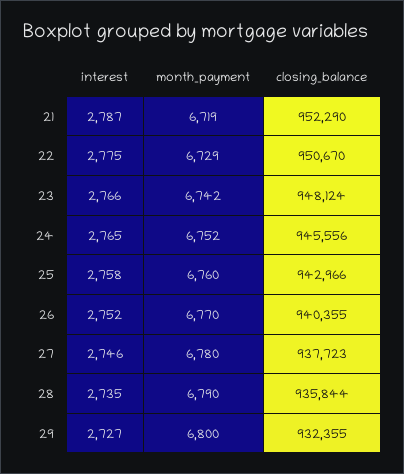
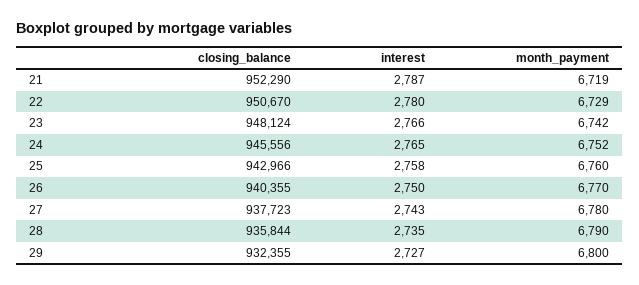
  {
    "interest": {
      "21": 2787,
-     "22": 2775,
+     "22": 2780,
      "23": 2766,
      "24": 2765,
      "25": 2758,
-     "26": 2752,
+     "26": 2750,
-     "27": 2746,
+     "27": 2743,
      "28": 2735,
      "29": 2727
    },
    "month_payment": {
      "21": 6719,
      "22": 6729,
      "23": 6742,
      "24": 6752,
      "25": 6760,
      "26": 6770,
      "27": 6780,
      "28": 6790,
      "29": 6800
    },
    "closing_balance": {
      "21": 952290,
      "22": 950670,
      "23": 948124,
      "24": 945556,
      "25": 942966,
      "26": 940355,
      "27": 937723,
      "28": 935844,
      "29": 932355
    }
  }

